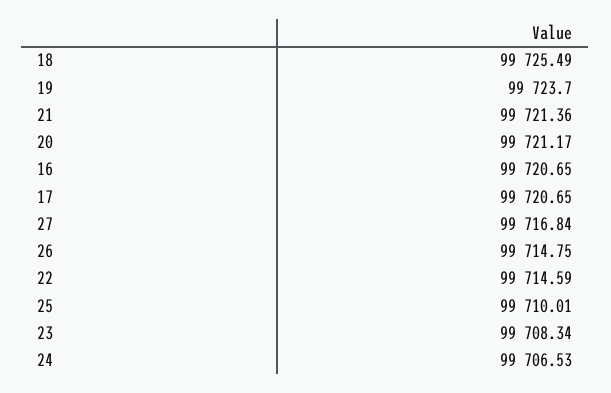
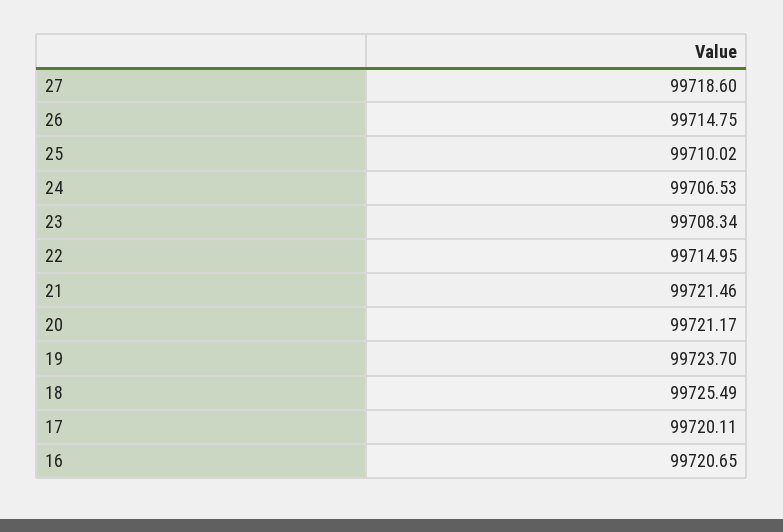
  {
    "18": 99725.49,
    "19": 99723.7,
-   "21": 99721.36,
+   "21": 99721.46,
    "20": 99721.17,
    "16": 99720.65,
-   "17": 99720.65,
+   "17": 99720.11,
-   "27": 99716.84,
+   "27": 99718.6,
    "26": 99714.75,
-   "22": 99714.59,
+   "22": 99714.95,
-   "25": 99710.01,
+   "25": 99710.02,
    "23": 99708.34,
    "24": 99706.53
  }

